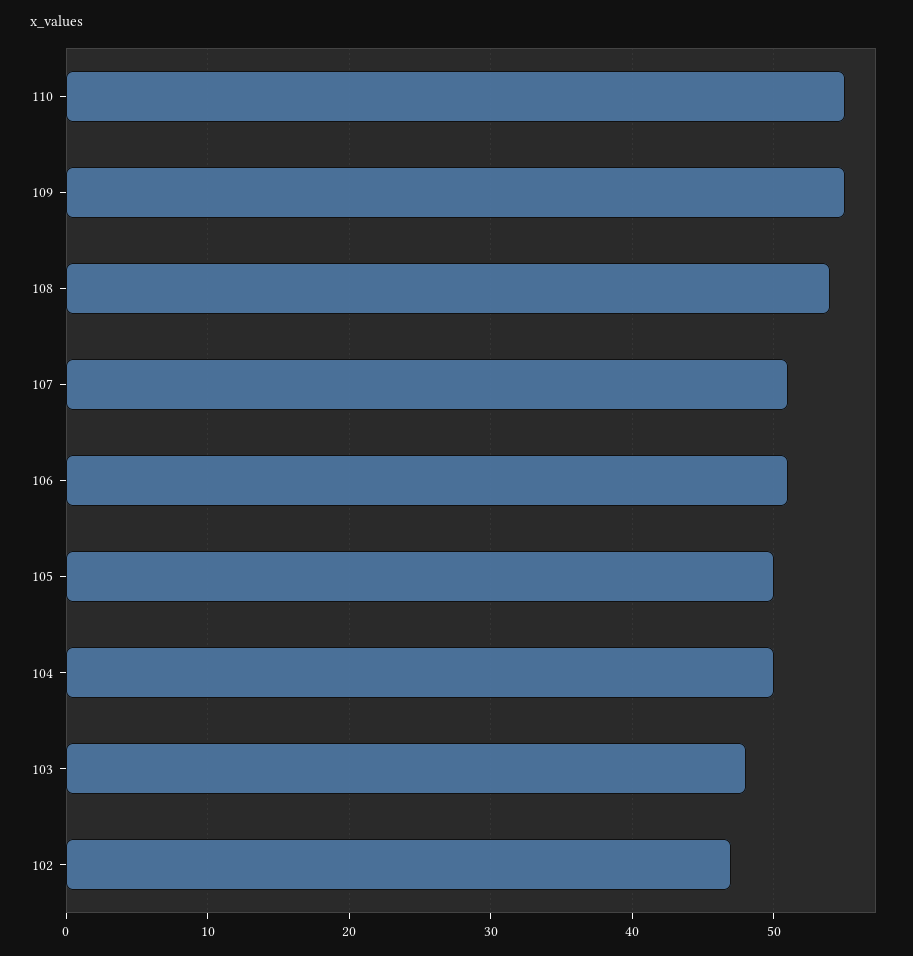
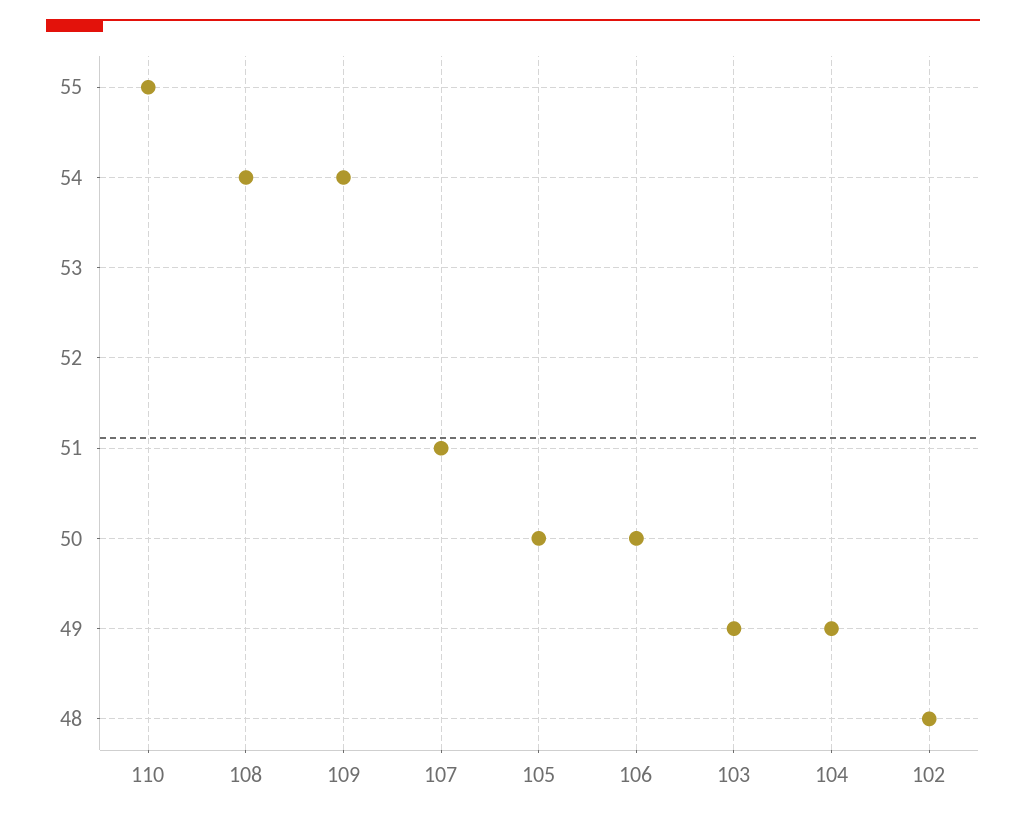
  {
    "110": 55,
-   "109": 55,
+   "109": 54,
    "108": 54,
    "107": 51,
-   "106": 51,
+   "106": 50,
    "105": 50,
-   "104": 50,
+   "104": 49,
-   "103": 48,
+   "103": 49,
-   "102": 47
+   "102": 48
  }

